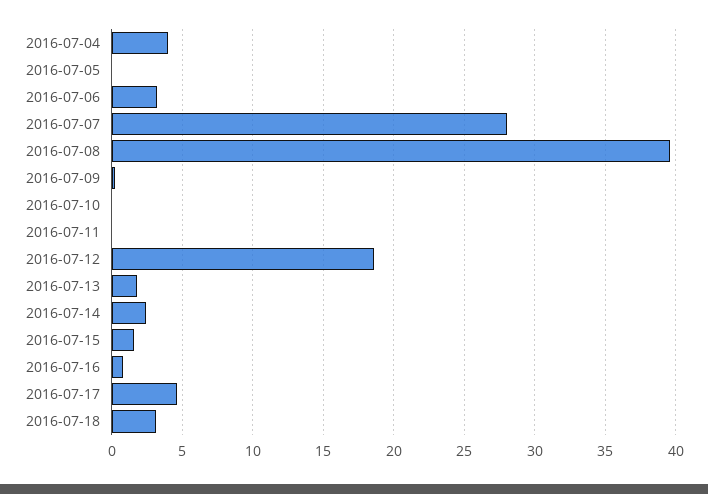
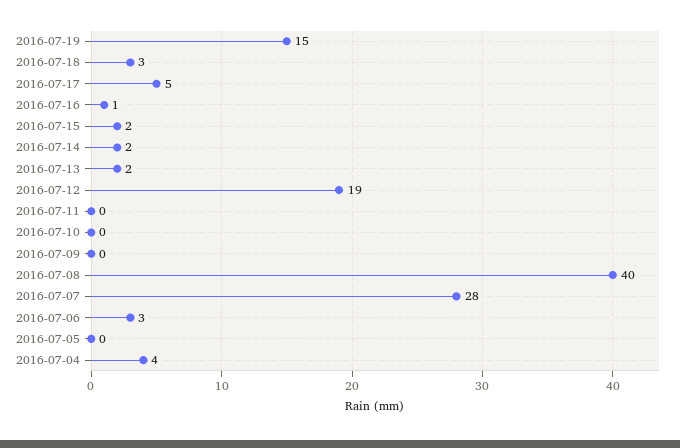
  {
    "2016-07-04": 4,
    "2016-07-05": 0,
    "2016-07-06": 3,
    "2016-07-07": 28,
    "2016-07-08": 40,
    "2016-07-09": 0,
    "2016-07-10": 0,
    "2016-07-11": 0,
    "2016-07-12": 19,
    "2016-07-13": 2,
    "2016-07-14": 2,
    "2016-07-15": 2,
    "2016-07-16": 1,
    "2016-07-17": 5,
-   "2016-07-18": 3
+   "2016-07-18": 3,
+   "2016-07-19": 15
  }

